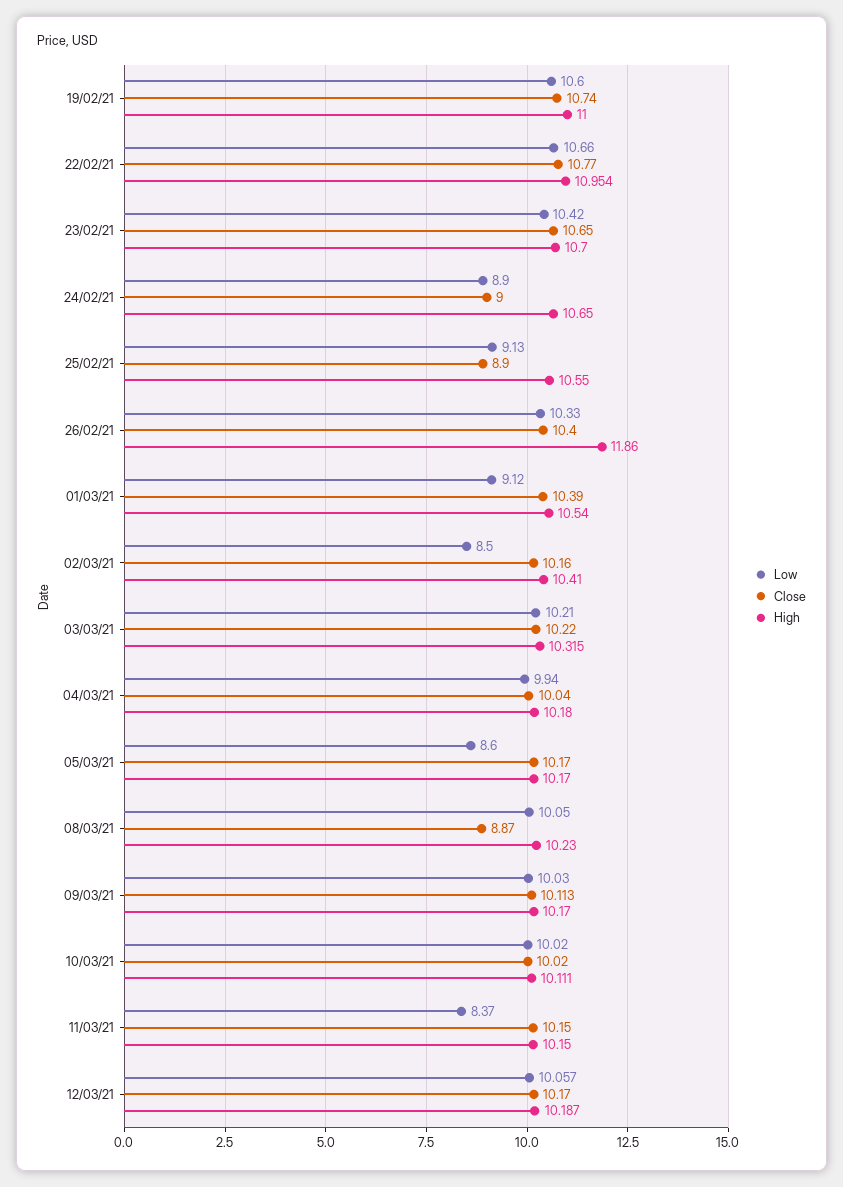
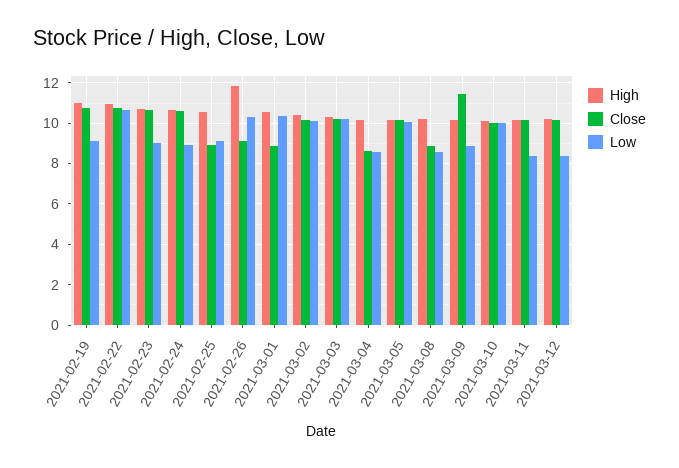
  {
    "Low": {
-     "19/02/21": 10.6,
+     "19/02/21": 9,
      "22/02/21": 10.66,
-     "23/02/21": 10.42,
+     "23/02/21": 9,
      "24/02/21": 8.9,
      "25/02/21": 9.13,
      "26/02/21": 10.33,
-     "01/03/21": 9.12,
+     "01/03/21": 10.5,
-     "02/03/21": 8.5,
+     "02/03/21": 10,
      "03/03/21": 10.21,
-     "04/03/21": 9.94,
+     "04/03/21": 8.5,
-     "05/03/21": 8.6,
+     "05/03/21": 10,
-     "08/03/21": 10.05,
+     "08/03/21": 8.5,
-     "09/03/21": 10.03,
+     "09/03/21": 9,
      "10/03/21": 10.02,
      "11/03/21": 8.37,
-     "12/03/21": 10.057
+     "12/03/21": 8.5
    },
    "Close": {
      "19/02/21": 10.74,
      "22/02/21": 10.77,
      "23/02/21": 10.65,
-     "24/02/21": 9,
+     "24/02/21": 10.5,
      "25/02/21": 8.9,
-     "26/02/21": 10.4,
+     "26/02/21": 9,
-     "01/03/21": 10.39,
+     "01/03/21": 9,
      "02/03/21": 10.16,
      "03/03/21": 10.22,
-     "04/03/21": 10.04,
+     "04/03/21": 8.5,
      "05/03/21": 10.17,
      "08/03/21": 8.87,
-     "09/03/21": 10.113,
+     "09/03/21": 11.5,
      "10/03/21": 10.02,
      "11/03/21": 10.15,
      "12/03/21": 10.17
    },
    "High": {
      "19/02/21": 11,
      "22/02/21": 10.954,
      "23/02/21": 10.7,
      "24/02/21": 10.65,
      "25/02/21": 10.55,
      "26/02/21": 11.86,
      "01/03/21": 10.54,
      "02/03/21": 10.41,
      "03/03/21": 10.315,
      "04/03/21": 10.18,
      "05/03/21": 10.17,
      "08/03/21": 10.23,
      "09/03/21": 10.17,
      "10/03/21": 10.111,
      "11/03/21": 10.15,
      "12/03/21": 10.187
    }
  }

